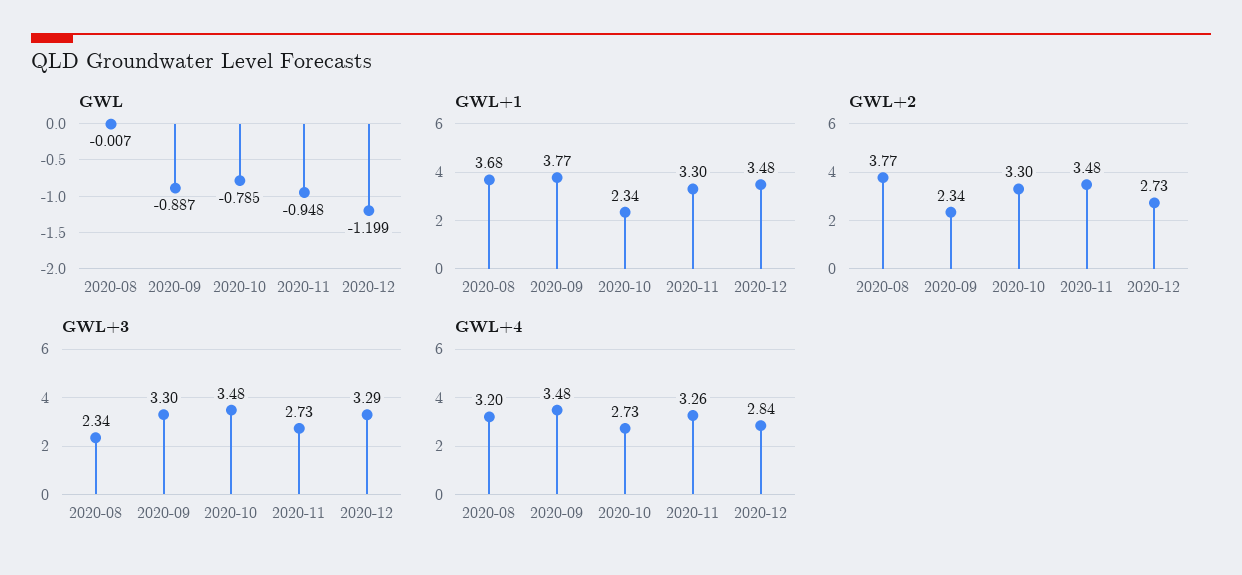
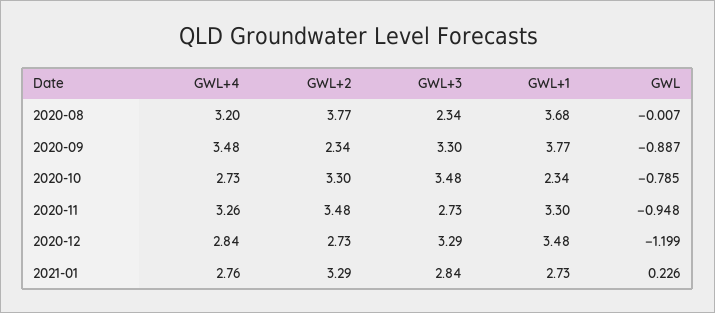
  {
    "GWL": {
      "2020-08": -0.007,
      "2020-09": -0.887,
      "2020-10": -0.785,
      "2020-11": -0.948,
-     "2020-12": -1.199
+     "2020-12": -1.199,
+     "2021-01": 0.226
    },
    "GWL+1": {
      "2020-08": 3.68,
      "2020-09": 3.77,
      "2020-10": 2.34,
      "2020-11": 3.3,
-     "2020-12": 3.48
+     "2020-12": 3.48,
+     "2021-01": 2.73
    },
    "GWL+2": {
      "2020-08": 3.77,
      "2020-09": 2.34,
      "2020-10": 3.3,
      "2020-11": 3.48,
-     "2020-12": 2.73
+     "2020-12": 2.73,
+     "2021-01": 3.29
    },
    "GWL+3": {
      "2020-08": 2.34,
      "2020-09": 3.3,
      "2020-10": 3.48,
      "2020-11": 2.73,
-     "2020-12": 3.29
+     "2020-12": 3.29,
+     "2021-01": 2.84
    },
    "GWL+4": {
      "2020-08": 3.2,
      "2020-09": 3.48,
      "2020-10": 2.73,
      "2020-11": 3.26,
-     "2020-12": 2.84
+     "2020-12": 2.84,
+     "2021-01": 2.76
    }
  }

